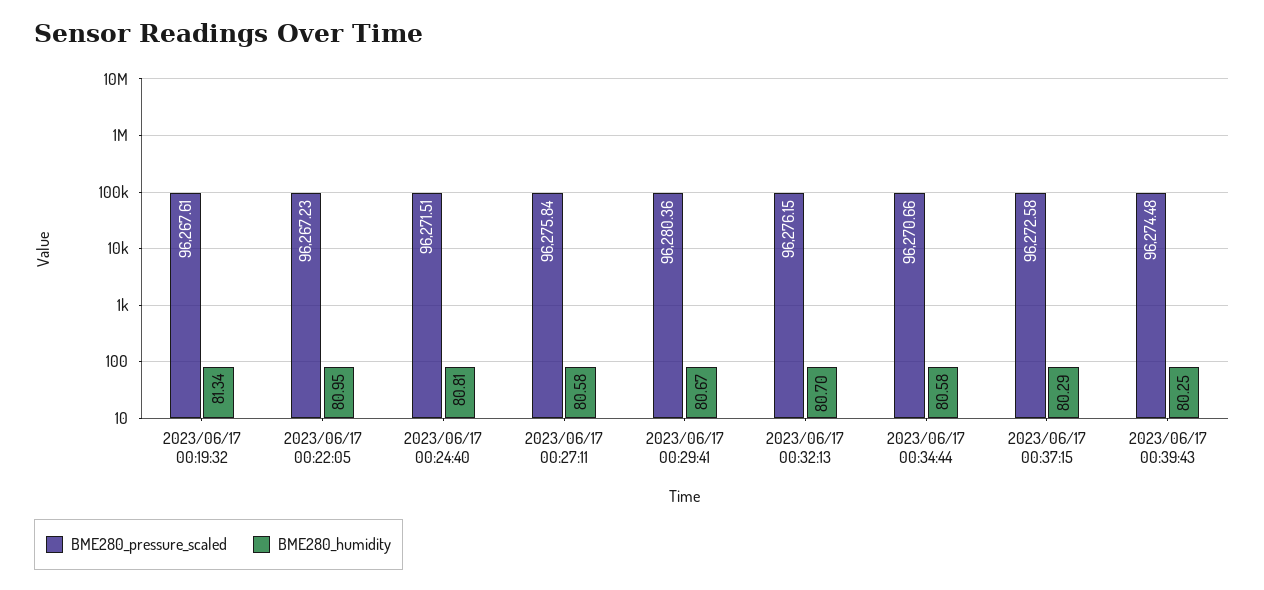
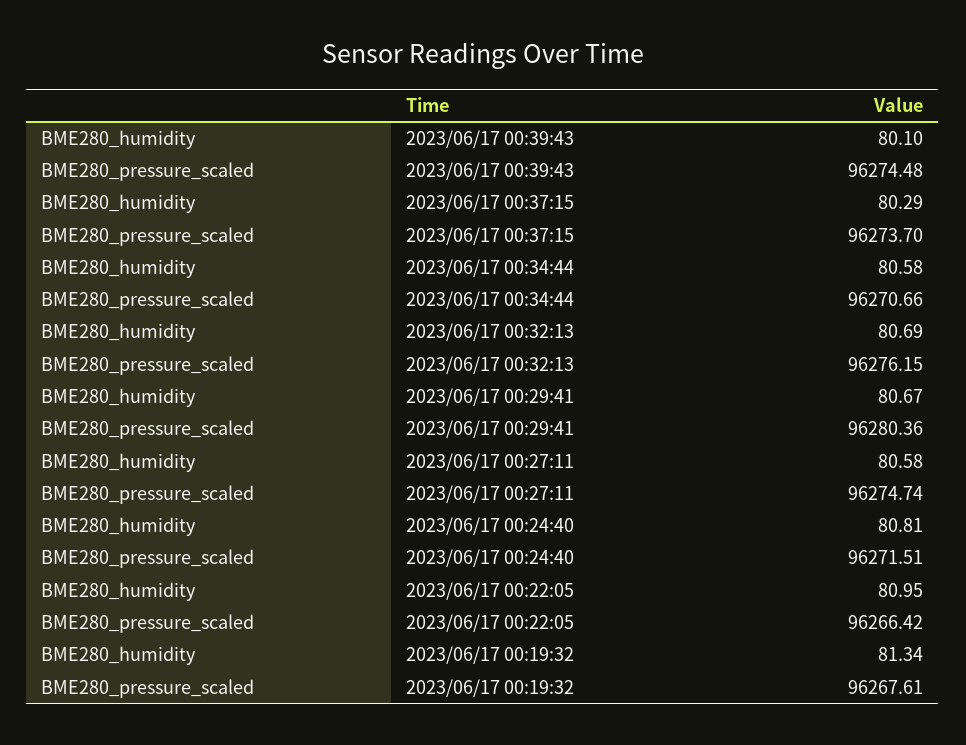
  {
    "BME280_pressure_scaled": {
      "2023/06/17 00:19:32": 96267.61,
-     "2023/06/17 00:22:05": 96267.23,
+     "2023/06/17 00:22:05": 96266.42,
      "2023/06/17 00:24:40": 96271.51,
-     "2023/06/17 00:27:11": 96275.84,
+     "2023/06/17 00:27:11": 96274.74,
      "2023/06/17 00:29:41": 96280.36,
      "2023/06/17 00:32:13": 96276.15,
      "2023/06/17 00:34:44": 96270.66,
-     "2023/06/17 00:37:15": 96272.58,
+     "2023/06/17 00:37:15": 96273.7,
      "2023/06/17 00:39:43": 96274.48
    },
    "BME280_humidity": {
      "2023/06/17 00:19:32": 81.34,
      "2023/06/17 00:22:05": 80.95,
      "2023/06/17 00:24:40": 80.81,
      "2023/06/17 00:27:11": 80.58,
      "2023/06/17 00:29:41": 80.67,
-     "2023/06/17 00:32:13": 80.7,
+     "2023/06/17 00:32:13": 80.69,
      "2023/06/17 00:34:44": 80.58,
      "2023/06/17 00:37:15": 80.29,
-     "2023/06/17 00:39:43": 80.25
+     "2023/06/17 00:39:43": 80.1
    }
  }

